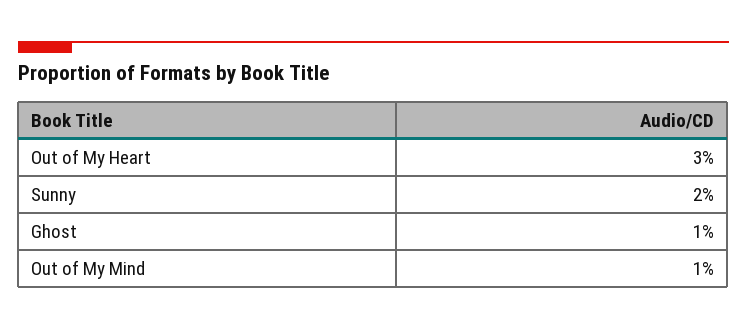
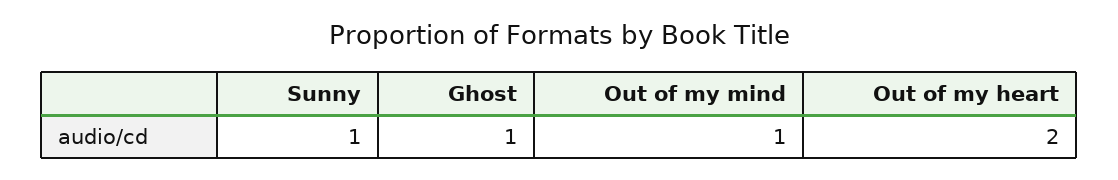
  {
-   "Out of My Heart": 3,
+   "Out of My Heart": 2,
-   "Sunny": 2,
+   "Sunny": 1,
    "Ghost": 1,
    "Out of My Mind": 1
  }

